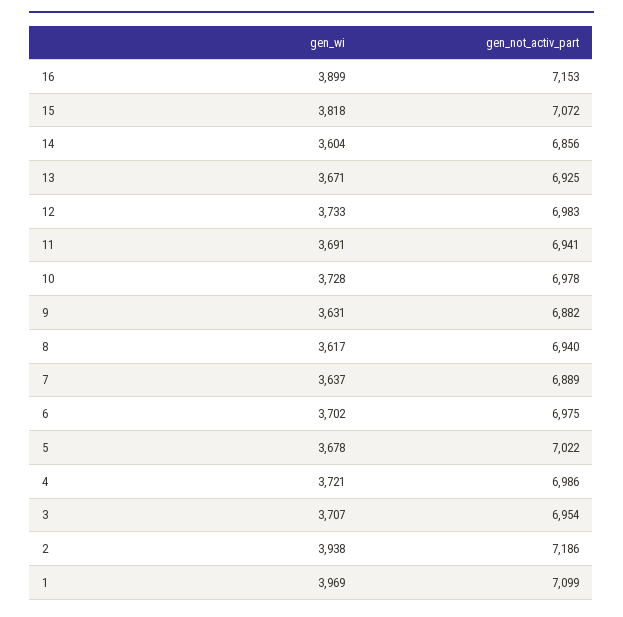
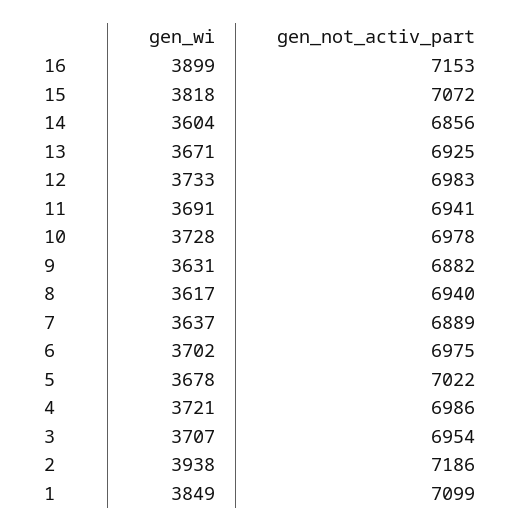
  {
    "gen_wi": {
      "16": 3899,
      "15": 3818,
      "14": 3604,
      "13": 3671,
      "12": 3733,
      "11": 3691,
      "10": 3728,
      "9": 3631,
      "8": 3617,
      "7": 3637,
      "6": 3702,
      "5": 3678,
      "4": 3721,
      "3": 3707,
      "2": 3938,
-     "1": 3969
+     "1": 3849
    },
    "gen_not_activ_part": {
      "16": 7153,
      "15": 7072,
      "14": 6856,
      "13": 6925,
      "12": 6983,
      "11": 6941,
      "10": 6978,
      "9": 6882,
      "8": 6940,
      "7": 6889,
      "6": 6975,
      "5": 7022,
      "4": 6986,
      "3": 6954,
      "2": 7186,
      "1": 7099
    }
  }

